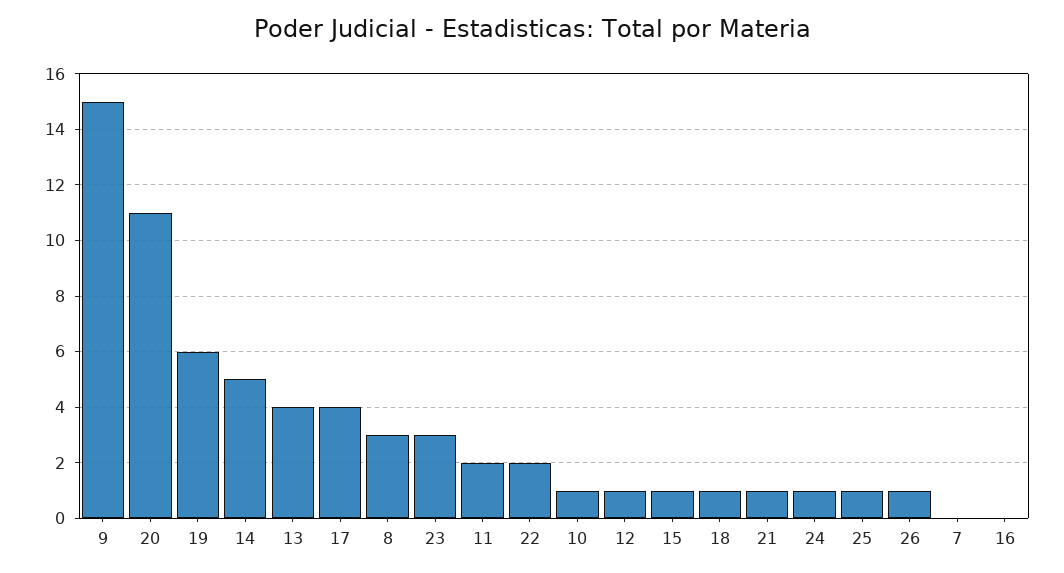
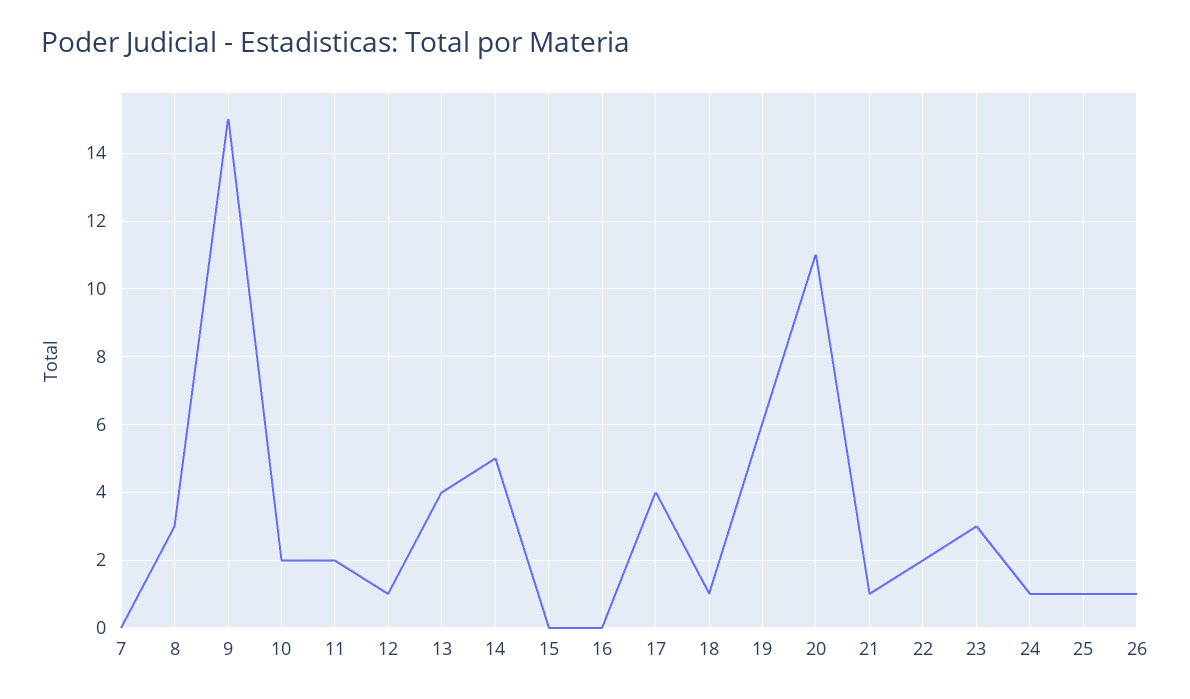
  {
    "9": 15,
    "20": 11,
    "19": 6,
    "14": 5,
    "13": 4,
    "17": 4,
    "8": 3,
    "23": 3,
    "11": 2,
    "22": 2,
-   "10": 1,
+   "10": 2,
    "12": 1,
-   "15": 1,
+   "15": 0,
    "18": 1,
    "21": 1,
    "24": 1,
    "25": 1,
    "26": 1,
    "7": 0,
    "16": 0
  }

